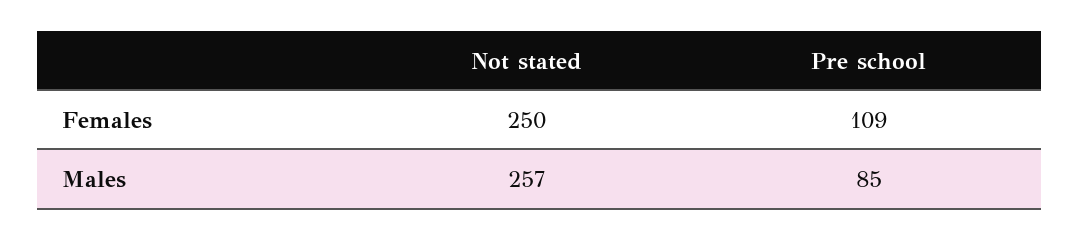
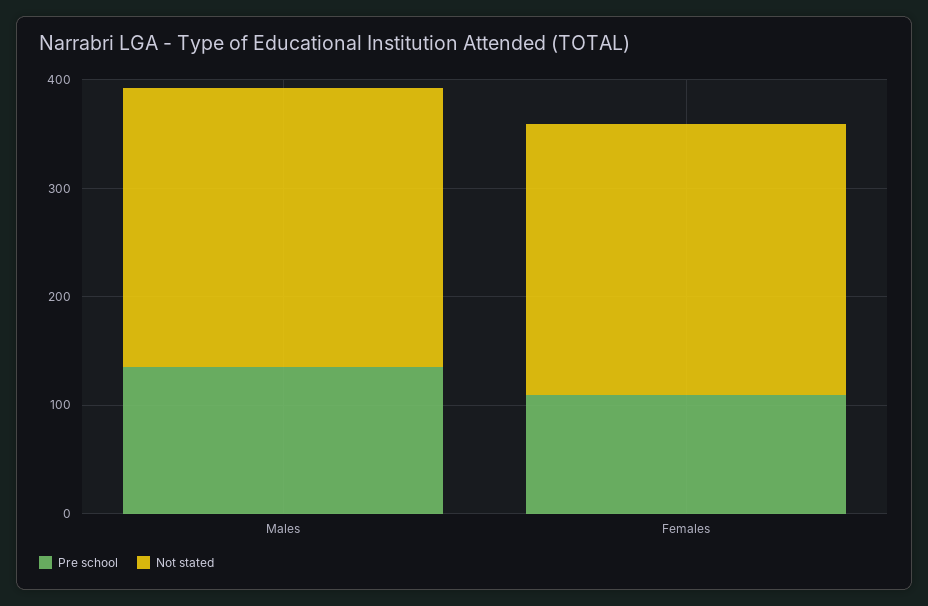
  {
    "Not stated": {
      "Females": 250,
      "Males": 257
    },
    "Pre school": {
      "Females": 109,
-     "Males": 85
+     "Males": 140
    }
  }

